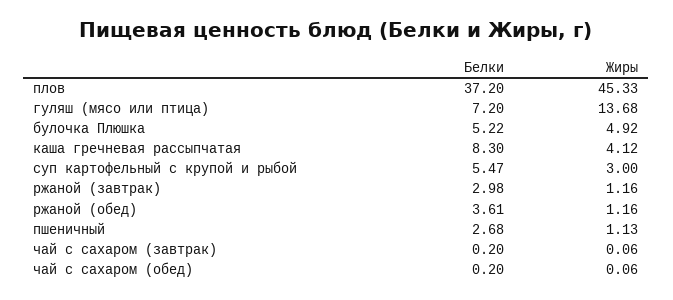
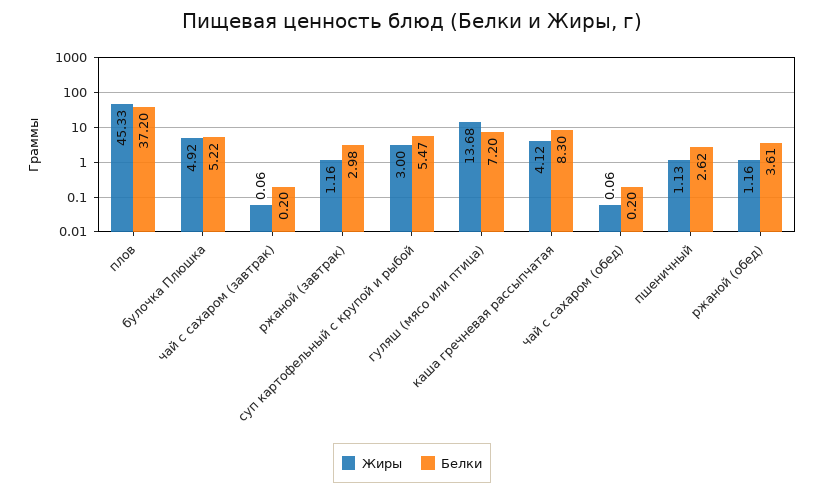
  {
    "Белки": {
      "плов": 37.2,
      "гуляш (мясо или птица)": 7.2,
      "булочка Плюшка": 5.22,
      "каша гречневая рассыпчатая": 8.3,
      "суп картофельный с крупой и рыбой": 5.47,
      "ржаной (завтрак)": 2.98,
      "ржаной (обед)": 3.61,
-     "пшеничный": 2.68,
+     "пшеничный": 2.62,
      "чай с сахаром (завтрак)": 0.2,
      "чай с сахаром (обед)": 0.2
    },
    "Жиры": {
      "плов": 45.33,
      "гуляш (мясо или птица)": 13.68,
      "булочка Плюшка": 4.92,
      "каша гречневая рассыпчатая": 4.12,
      "суп картофельный с крупой и рыбой": 3,
      "ржаной (завтрак)": 1.16,
      "ржаной (обед)": 1.16,
      "пшеничный": 1.13,
      "чай с сахаром (завтрак)": 0.06,
      "чай с сахаром (обед)": 0.06
    }
  }

